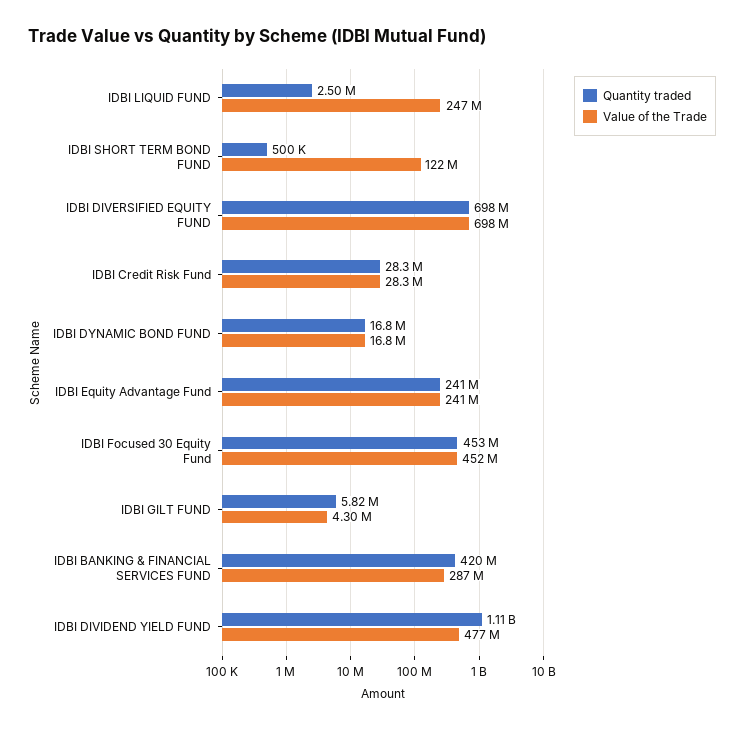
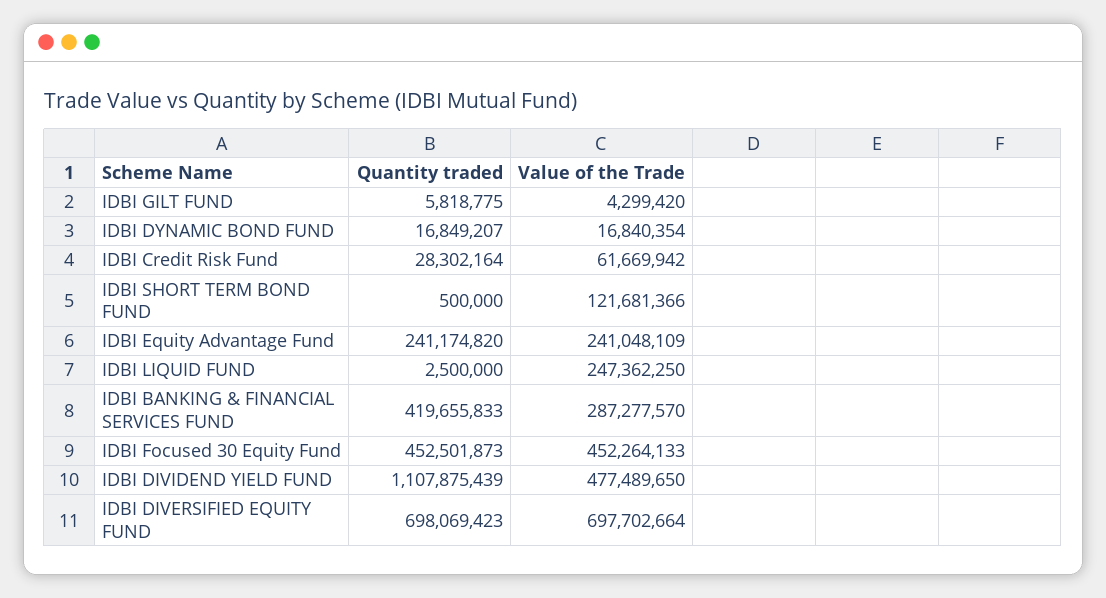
  {
    "Quantity traded": {
      "IDBI LIQUID FUND": 2500000,
      "IDBI SHORT TERM BOND FUND": 500000,
      "IDBI DIVERSIFIED EQUITY FUND": 698069423,
      "IDBI Credit Risk Fund": 28302164,
      "IDBI DYNAMIC BOND FUND": 16849207,
      "IDBI Equity Advantage Fund": 241174820,
      "IDBI Focused 30 Equity Fund": 452501873,
      "IDBI GILT FUND": 5818775,
      "IDBI BANKING & FINANCIAL SERVICES FUND": 419655833,
      "IDBI DIVIDEND YIELD FUND": 1107875439
    },
    "Value of the Trade": {
      "IDBI LIQUID FUND": 247362250,
      "IDBI SHORT TERM BOND FUND": 121681366,
      "IDBI DIVERSIFIED EQUITY FUND": 697702664,
-     "IDBI Credit Risk Fund": 28300000,
+     "IDBI Credit Risk Fund": 61669942,
      "IDBI DYNAMIC BOND FUND": 16840354,
      "IDBI Equity Advantage Fund": 241048109,
      "IDBI Focused 30 Equity Fund": 452264133,
      "IDBI GILT FUND": 4299420,
      "IDBI BANKING & FINANCIAL SERVICES FUND": 287277570,
      "IDBI DIVIDEND YIELD FUND": 477489650
    }
  }

